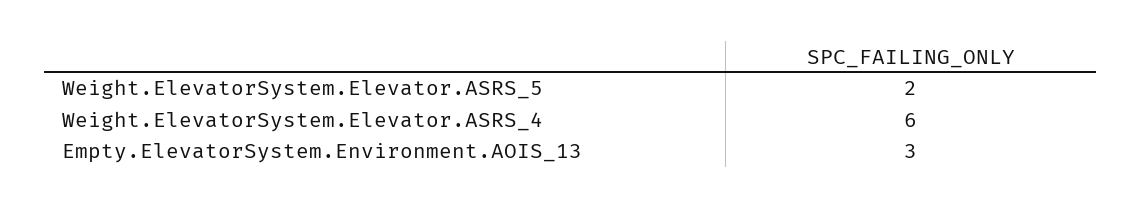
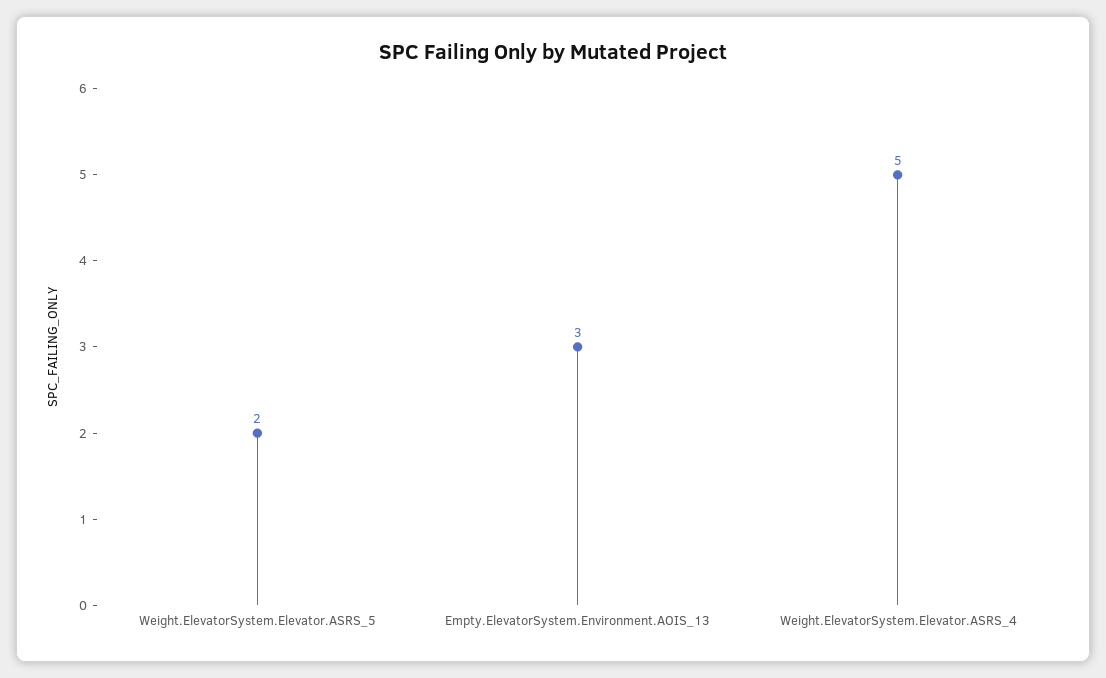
  {
    "Weight.ElevatorSystem.Elevator.ASRS_5": 2,
-   "Weight.ElevatorSystem.Elevator.ASRS_4": 6,
+   "Weight.ElevatorSystem.Elevator.ASRS_4": 5,
    "Empty.ElevatorSystem.Environment.AOIS_13": 3
  }

